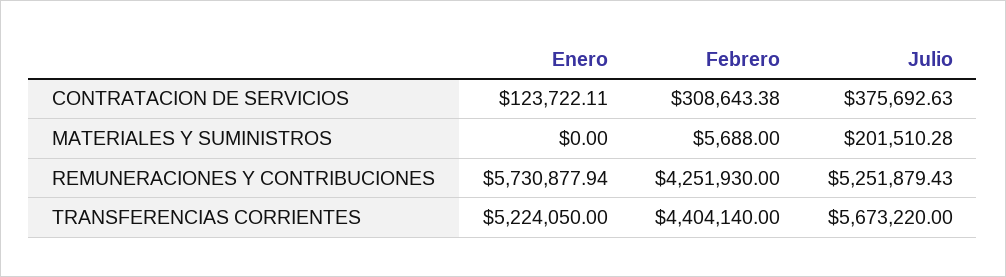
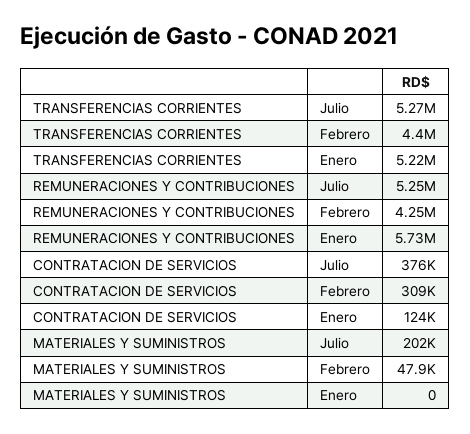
  {
    "Enero": {
      "CONTRATACION DE SERVICIOS": 123722.11,
      "MATERIALES Y SUMINISTROS": 0,
      "REMUNERACIONES Y CONTRIBUCIONES": 5730877.94,
      "TRANSFERENCIAS CORRIENTES": 5224050
    },
    "Febrero": {
      "CONTRATACION DE SERVICIOS": 308643.38,
-     "MATERIALES Y SUMINISTROS": 5688,
+     "MATERIALES Y SUMINISTROS": 47900,
      "REMUNERACIONES Y CONTRIBUCIONES": 4251930,
      "TRANSFERENCIAS CORRIENTES": 4404140
    },
    "Julio": {
      "CONTRATACION DE SERVICIOS": 375692.63,
      "MATERIALES Y SUMINISTROS": 201510.28,
      "REMUNERACIONES Y CONTRIBUCIONES": 5251879.43,
-     "TRANSFERENCIAS CORRIENTES": 5673220
+     "TRANSFERENCIAS CORRIENTES": 5270000
    }
  }

